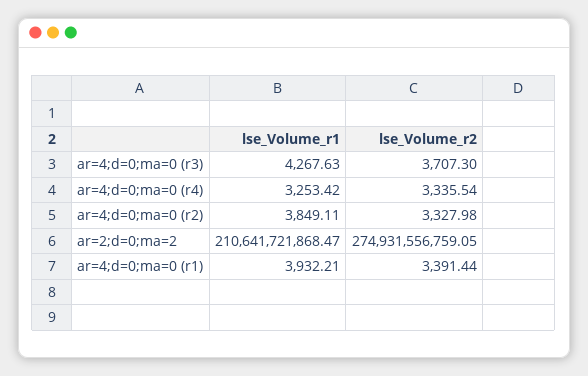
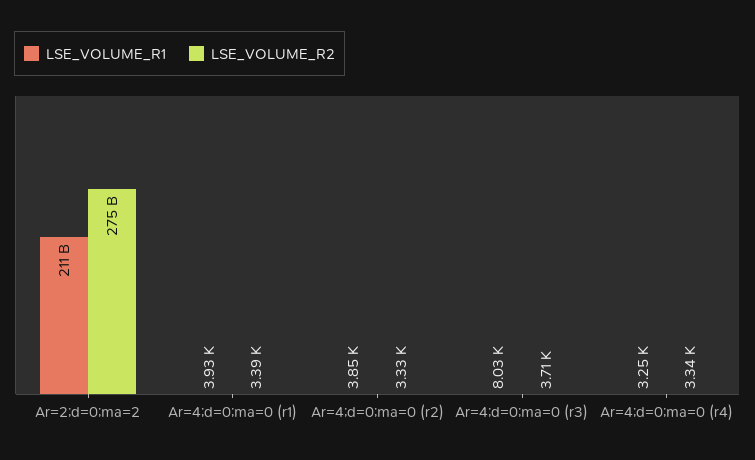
  {
    "lse_Volume_r1": {
-     "ar=4;d=0;ma=0 (r3)": 4267.63,
+     "ar=4;d=0;ma=0 (r3)": 8030,
      "ar=4;d=0;ma=0 (r4)": 3253.42,
      "ar=4;d=0;ma=0 (r2)": 3849.11,
      "ar=2;d=0;ma=2": 210641721868.47,
      "ar=4;d=0;ma=0 (r1)": 3932.21
    },
    "lse_Volume_r2": {
      "ar=4;d=0;ma=0 (r3)": 3707.3,
      "ar=4;d=0;ma=0 (r4)": 3335.54,
      "ar=4;d=0;ma=0 (r2)": 3327.98,
      "ar=2;d=0;ma=2": 274931556759.05,
      "ar=4;d=0;ma=0 (r1)": 3391.44
    }
  }

